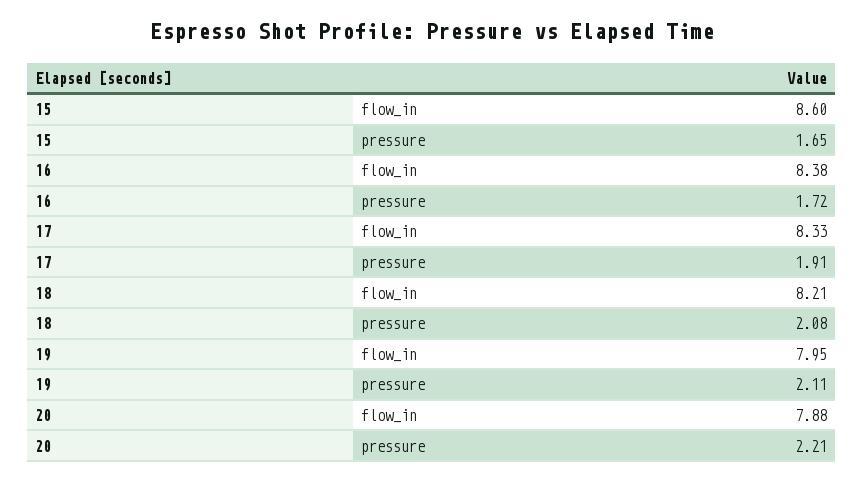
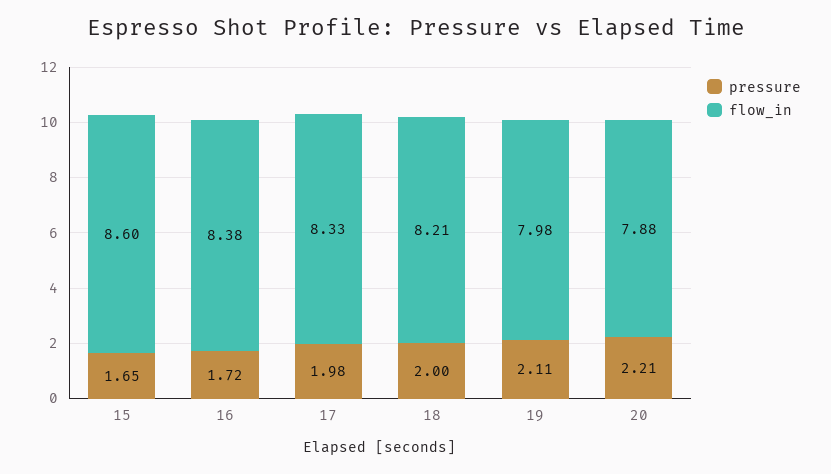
  {
    "flow_in": {
      "15": 8.6,
      "16": 8.38,
      "17": 8.33,
      "18": 8.21,
-     "19": 7.95,
+     "19": 7.98,
      "20": 7.88
    },
    "pressure": {
      "15": 1.65,
      "16": 1.72,
-     "17": 1.91,
+     "17": 1.98,
-     "18": 2.08,
+     "18": 2,
      "19": 2.11,
      "20": 2.21
    }
  }

